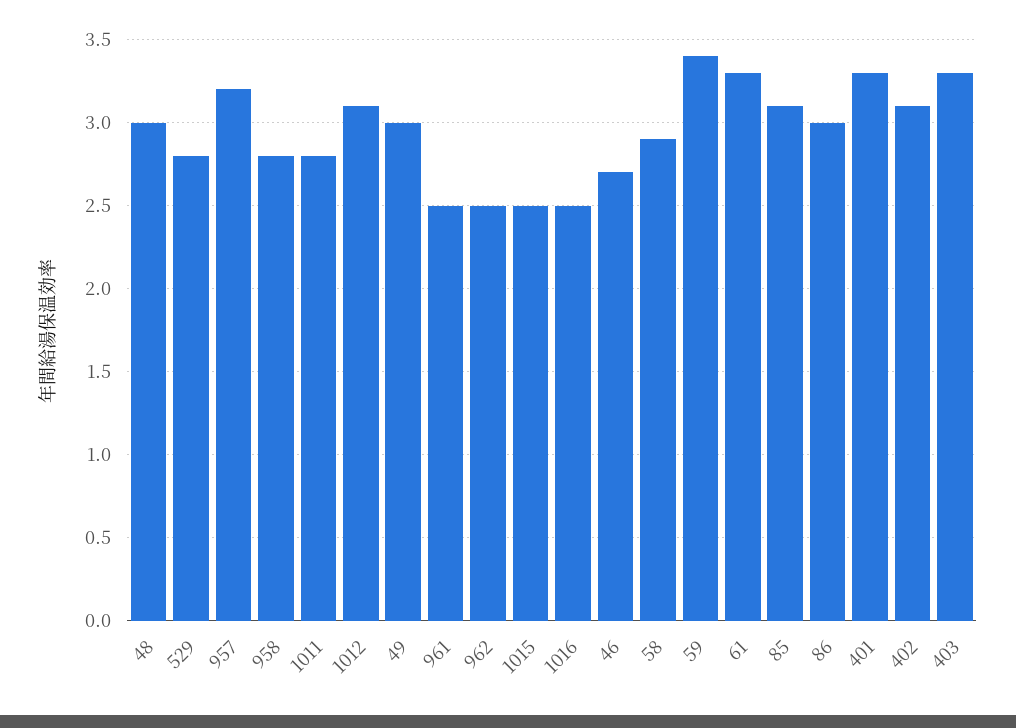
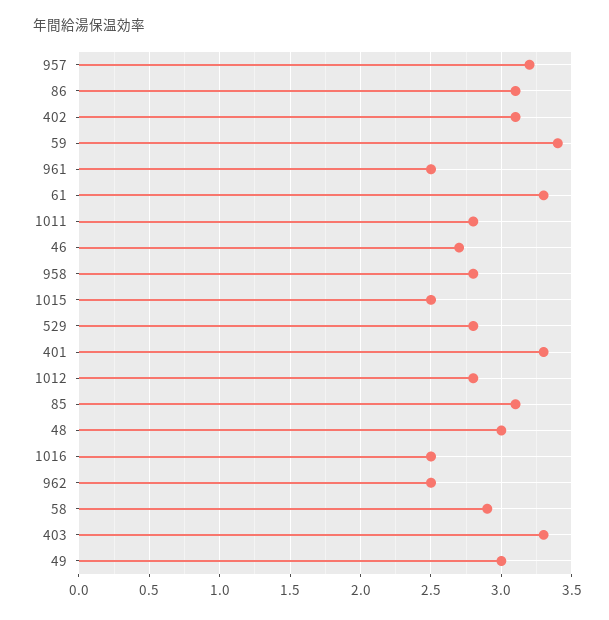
  {
    "48": 3,
    "529": 2.8,
    "957": 3.2,
    "958": 2.8,
    "1011": 2.8,
-   "1012": 3.1,
+   "1012": 2.8,
    "49": 3,
    "961": 2.5,
    "962": 2.5,
    "1015": 2.5,
    "1016": 2.5,
    "46": 2.7,
    "58": 2.9,
    "59": 3.4,
    "61": 3.3,
    "85": 3.1,
-   "86": 3,
+   "86": 3.1,
    "401": 3.3,
    "402": 3.1,
    "403": 3.3
  }

